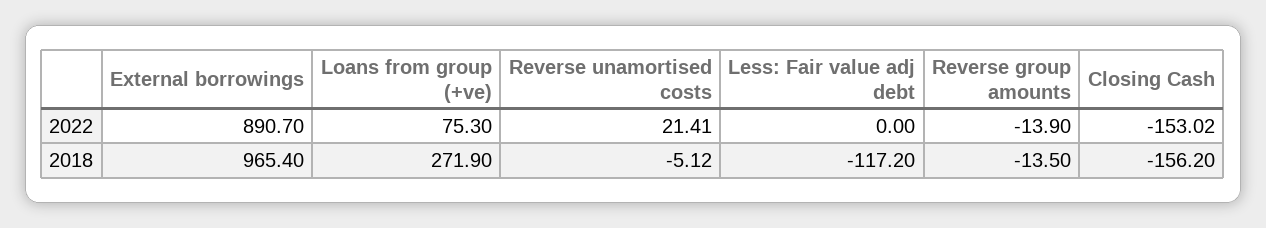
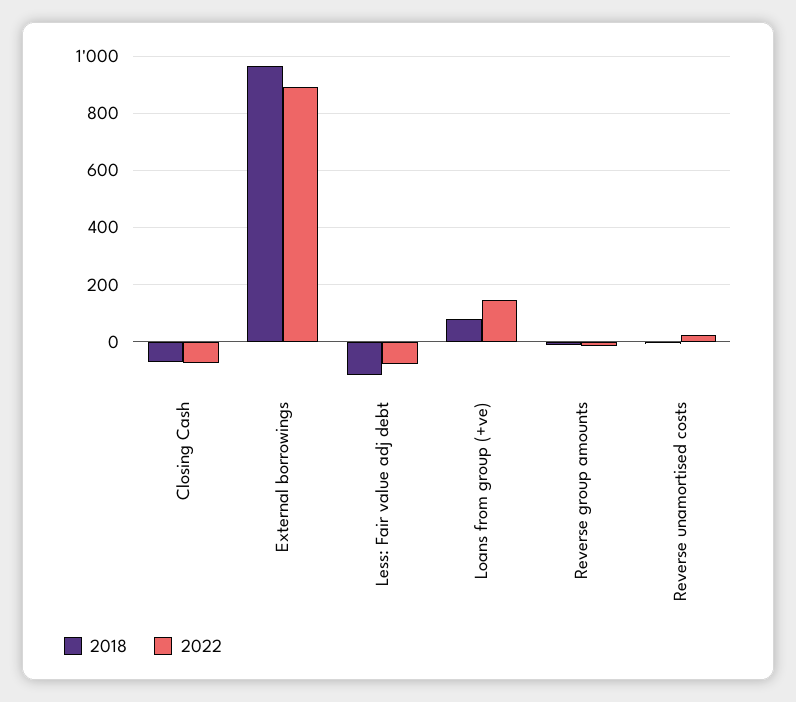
  {
    "2022": {
      "External borrowings": 890.7,
-     "Loans from group (+ve)": 75.3,
+     "Loans from group (+ve)": 150,
      "Reverse unamortised costs": 21.41,
-     "Less: Fair value adj debt": 0,
+     "Less: Fair value adj debt": -75,
      "Reverse group amounts": -13.9,
-     "Closing Cash": -153.02
+     "Closing Cash": -75
    },
    "2018": {
      "External borrowings": 965.4,
-     "Loans from group (+ve)": 271.9,
+     "Loans from group (+ve)": 75,
      "Reverse unamortised costs": -5.12,
      "Less: Fair value adj debt": -117.2,
      "Reverse group amounts": -13.5,
-     "Closing Cash": -156.2
+     "Closing Cash": -75
    }
  }

